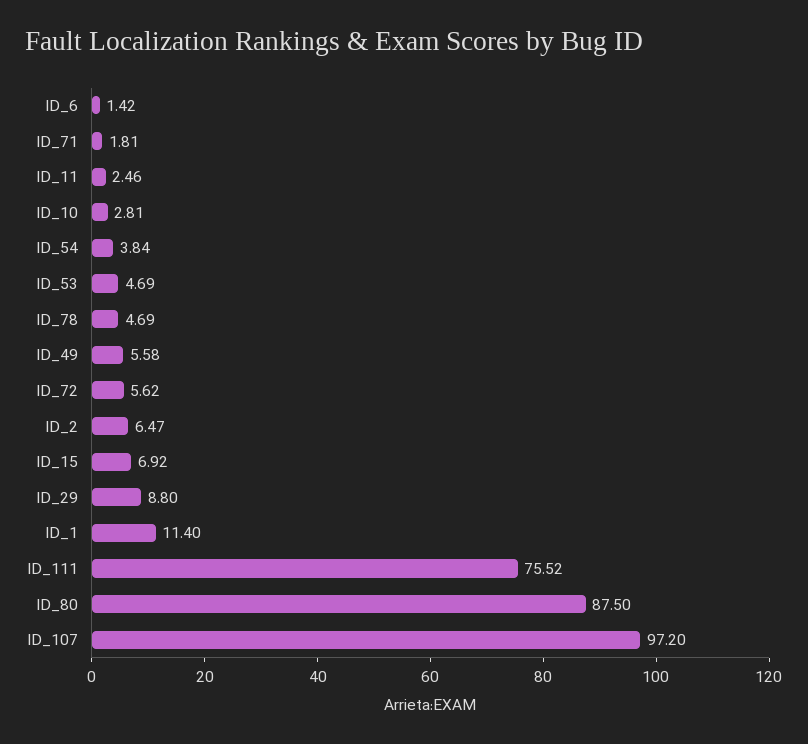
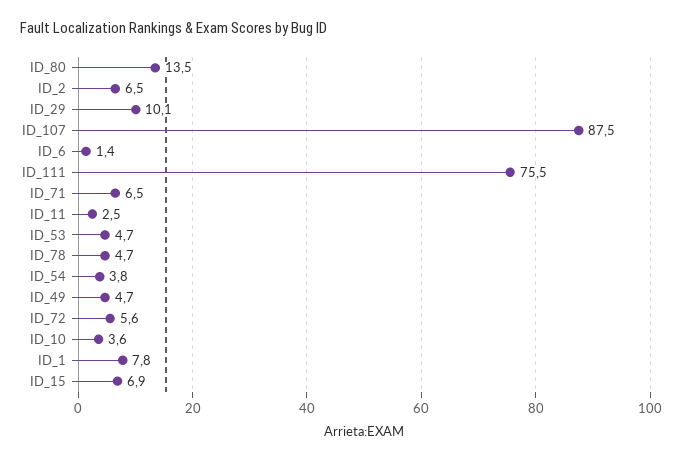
  {
    "ID_6": 1.42,
-   "ID_71": 1.81,
+   "ID_71": 6.5,
    "ID_11": 2.46,
-   "ID_10": 2.81,
+   "ID_10": 3.6,
    "ID_54": 3.84,
    "ID_53": 4.69,
    "ID_78": 4.69,
-   "ID_49": 5.58,
+   "ID_49": 4.7,
    "ID_72": 5.62,
    "ID_2": 6.47,
    "ID_15": 6.92,
-   "ID_29": 8.8,
+   "ID_29": 10.1,
-   "ID_1": 11.4,
+   "ID_1": 7.8,
    "ID_111": 75.52,
-   "ID_80": 87.5,
+   "ID_80": 13.5,
-   "ID_107": 97.2
+   "ID_107": 87.5
  }

